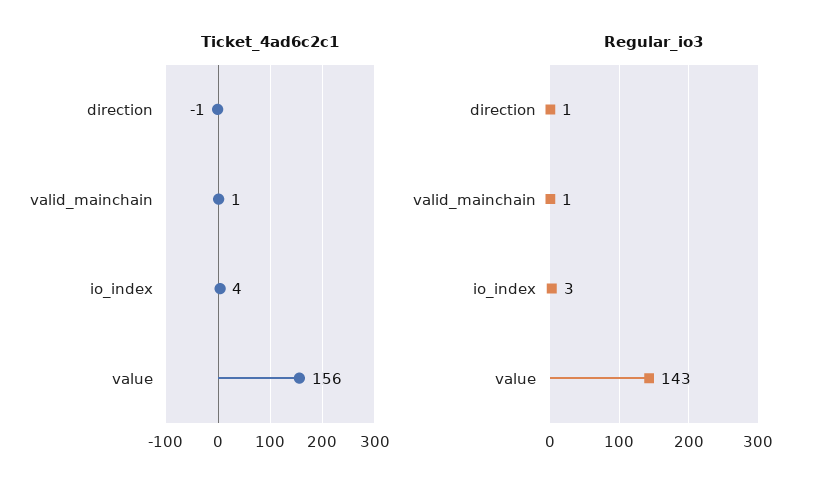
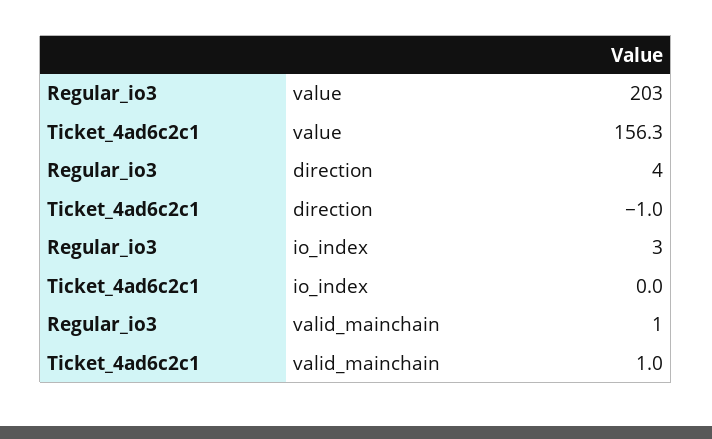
  {
    "Ticket_4ad6c2c1": {
      "direction": -1,
      "valid_mainchain": 1,
-     "io_index": 4,
+     "io_index": 0,
      "value": 156.3
    },
    "Regular_io3": {
-     "direction": 1,
+     "direction": 4,
      "valid_mainchain": 1,
      "io_index": 3,
-     "value": 143
+     "value": 203
    }
  }

